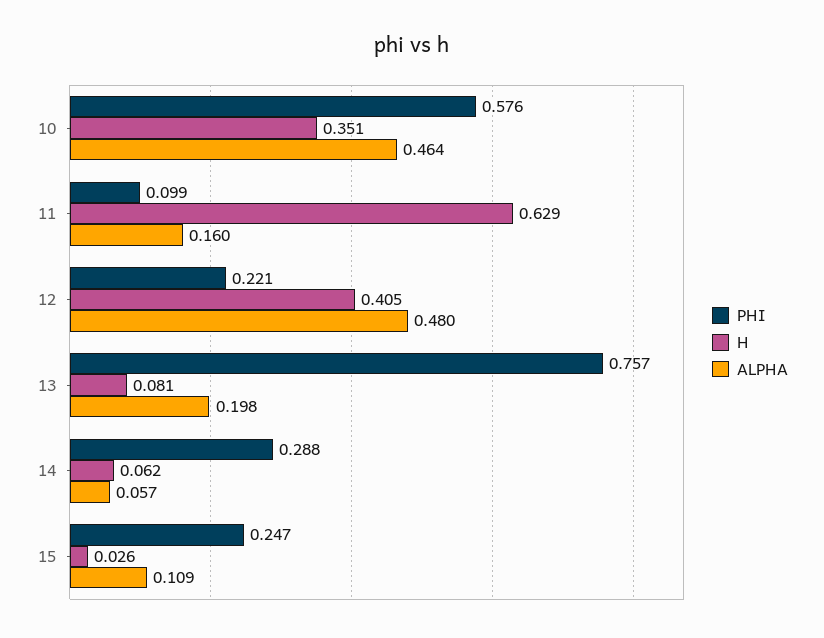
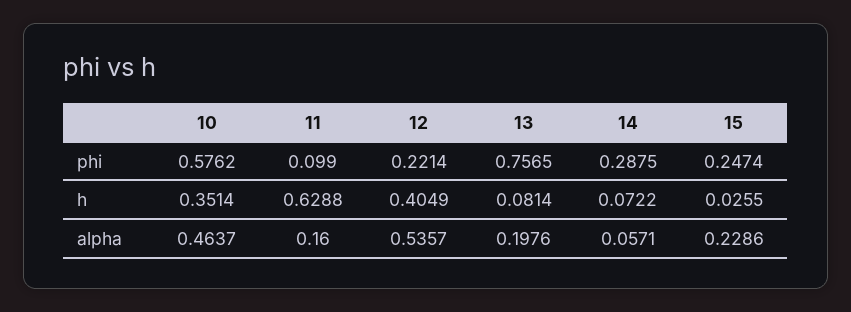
  {
    "PHI": {
      "10": 0.5762,
      "11": 0.099,
      "12": 0.2214,
      "13": 0.7565,
      "14": 0.2875,
      "15": 0.2474
    },
    "H": {
      "10": 0.3514,
      "11": 0.6288,
      "12": 0.4049,
      "13": 0.0814,
-     "14": 0.062,
+     "14": 0.0722,
      "15": 0.0255
    },
    "ALPHA": {
      "10": 0.4637,
      "11": 0.16,
-     "12": 0.48,
+     "12": 0.5357,
      "13": 0.1976,
      "14": 0.0571,
-     "15": 0.109
+     "15": 0.2286
    }
  }

